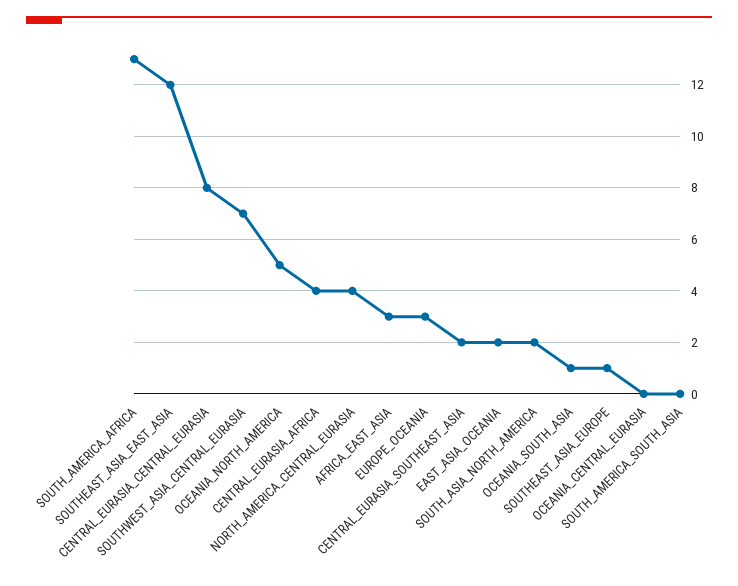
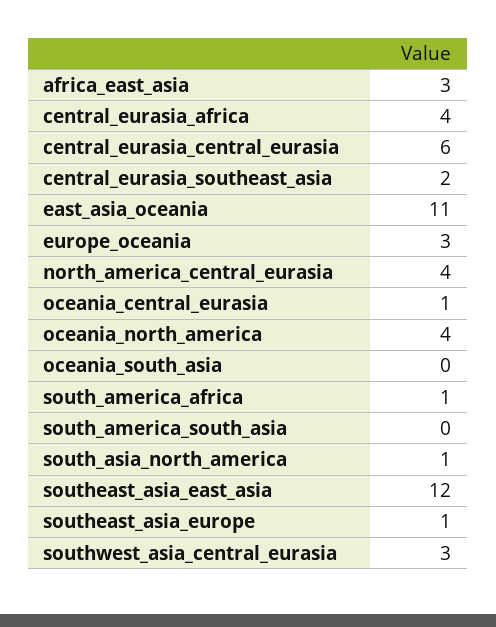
  {
-   "SOUTH_AMERICA_AFRICA": 13,
+   "SOUTH_AMERICA_AFRICA": 1,
    "SOUTHEAST_ASIA_EAST_ASIA": 12,
-   "CENTRAL_EURASIA_CENTRAL_EURASIA": 8,
+   "CENTRAL_EURASIA_CENTRAL_EURASIA": 6,
-   "SOUTHWEST_ASIA_CENTRAL_EURASIA": 7,
+   "SOUTHWEST_ASIA_CENTRAL_EURASIA": 3,
-   "OCEANIA_NORTH_AMERICA": 5,
+   "OCEANIA_NORTH_AMERICA": 4,
    "CENTRAL_EURASIA_AFRICA": 4,
    "NORTH_AMERICA_CENTRAL_EURASIA": 4,
    "AFRICA_EAST_ASIA": 3,
    "EUROPE_OCEANIA": 3,
    "CENTRAL_EURASIA_SOUTHEAST_ASIA": 2,
-   "EAST_ASIA_OCEANIA": 2,
+   "EAST_ASIA_OCEANIA": 11,
-   "SOUTH_ASIA_NORTH_AMERICA": 2,
+   "SOUTH_ASIA_NORTH_AMERICA": 1,
-   "OCEANIA_SOUTH_ASIA": 1,
+   "OCEANIA_SOUTH_ASIA": 0,
    "SOUTHEAST_ASIA_EUROPE": 1,
-   "OCEANIA_CENTRAL_EURASIA": 0,
+   "OCEANIA_CENTRAL_EURASIA": 1,
    "SOUTH_AMERICA_SOUTH_ASIA": 0
  }

